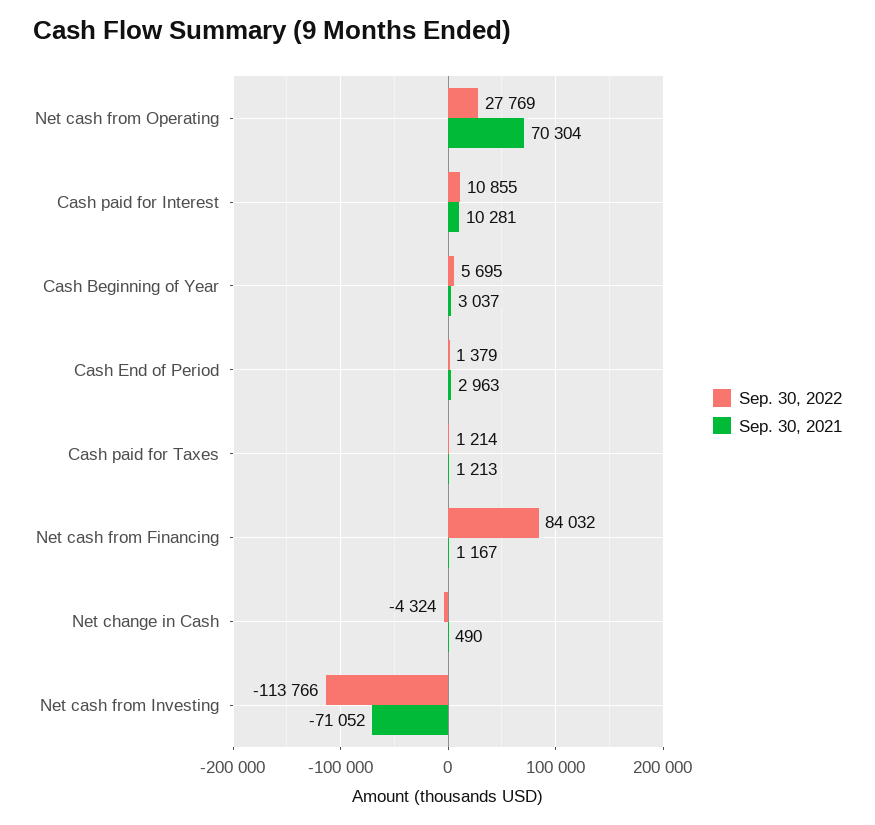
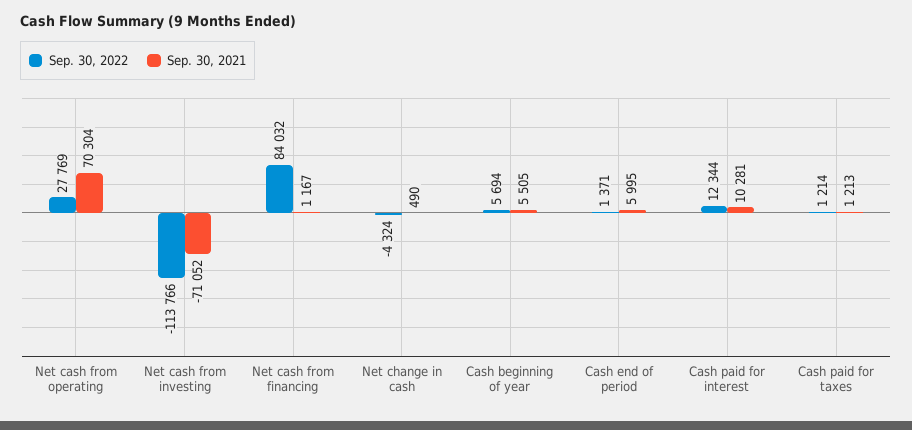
  {
    "Sep. 30, 2022": {
      "Net cash from Operating": 27769,
-     "Cash paid for Interest": 10855,
+     "Cash paid for Interest": 12344,
-     "Cash Beginning of Year": 5695,
+     "Cash Beginning of Year": 5694,
-     "Cash End of Period": 1379,
+     "Cash End of Period": 1371,
      "Cash paid for Taxes": 1214,
      "Net cash from Financing": 84032,
      "Net change in Cash": -4324,
      "Net cash from Investing": -113766
    },
    "Sep. 30, 2021": {
      "Net cash from Operating": 70304,
      "Cash paid for Interest": 10281,
-     "Cash Beginning of Year": 3037,
+     "Cash Beginning of Year": 5505,
-     "Cash End of Period": 2963,
+     "Cash End of Period": 5995,
      "Cash paid for Taxes": 1213,
      "Net cash from Financing": 1167,
      "Net change in Cash": 490,
      "Net cash from Investing": -71052
    }
  }

